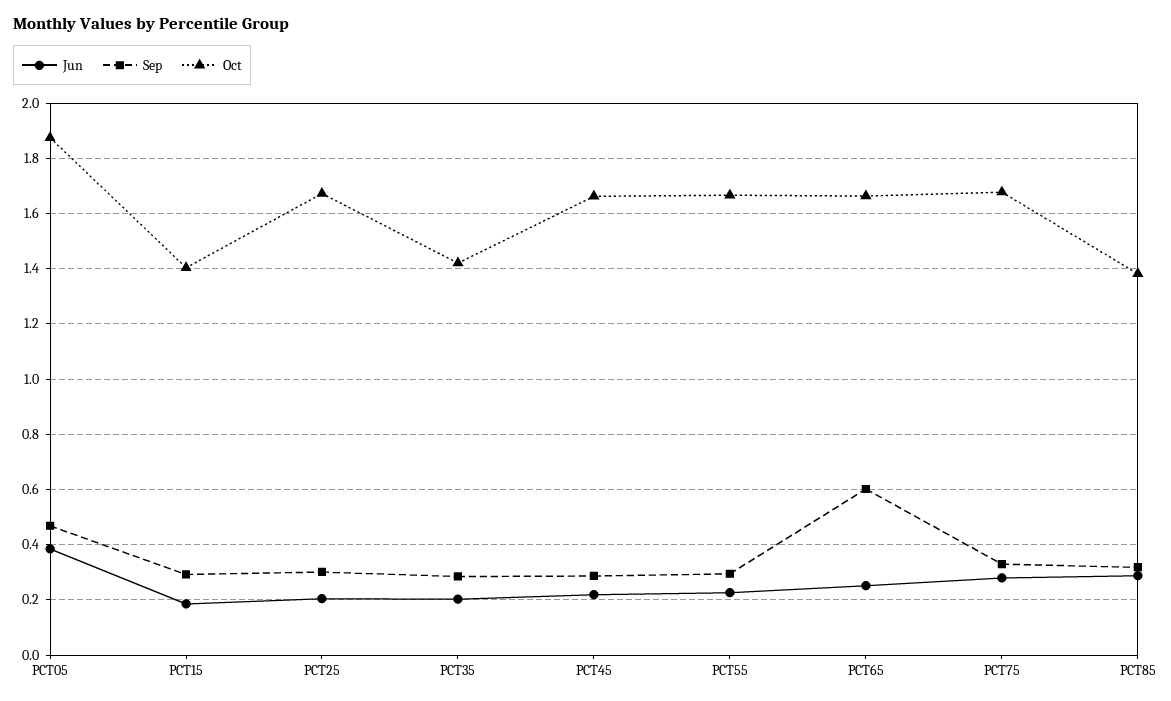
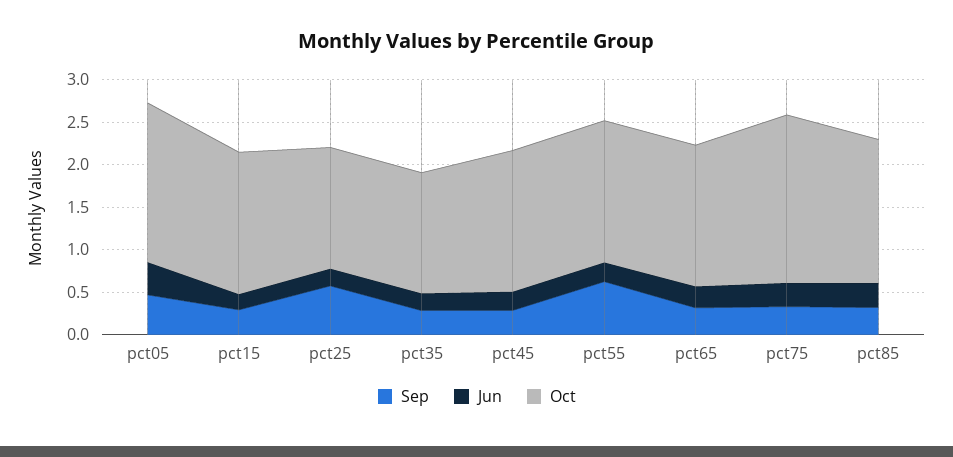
  {
    "Jun": {
      "PCT05": 0.375,
      "PCT15": 0.175,
      "PCT25": 0.2,
      "PCT35": 0.2,
      "PCT45": 0.225,
      "PCT55": 0.225,
      "PCT65": 0.25,
      "PCT75": 0.275,
      "PCT85": 0.3
    },
    "Sep": {
      "PCT05": 0.475,
      "PCT15": 0.3,
-     "PCT25": 0.3,
+     "PCT25": 0.6,
      "PCT35": 0.275,
      "PCT45": 0.275,
-     "PCT55": 0.3,
+     "PCT55": 0.6,
-     "PCT65": 0.6,
+     "PCT65": 0.3,
      "PCT75": 0.325,
      "PCT85": 0.325
    },
    "Oct": {
      "PCT05": 1.875,
-     "PCT15": 1.4,
+     "PCT15": 1.7,
-     "PCT25": 1.675,
+     "PCT25": 1.4,
      "PCT35": 1.425,
      "PCT45": 1.675,
      "PCT55": 1.675,
      "PCT65": 1.675,
-     "PCT75": 1.675,
+     "PCT75": 2,
-     "PCT85": 1.375
+     "PCT85": 1.7
    }
  }

